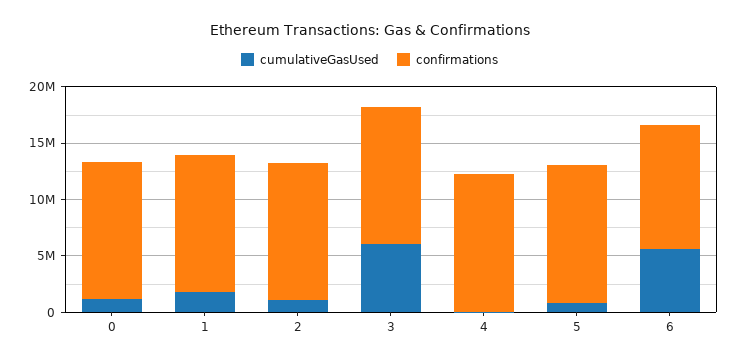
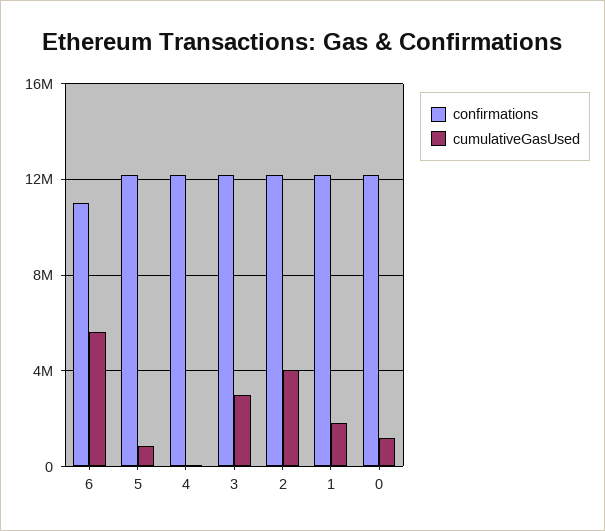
  {
    "cumulativeGasUsed": {
      "0": 1000000,
      "1": 2000000,
-     "2": 1000000,
+     "2": 4000000,
-     "3": 6000000,
+     "3": 3000000,
      "4": 0,
      "5": 1000000,
      "6": 5500000
    },
    "confirmations": {
      "0": 12000000,
      "1": 12000000,
      "2": 12000000,
      "3": 12000000,
      "4": 12000000,
      "5": 12000000,
      "6": 11000000
    }
  }

